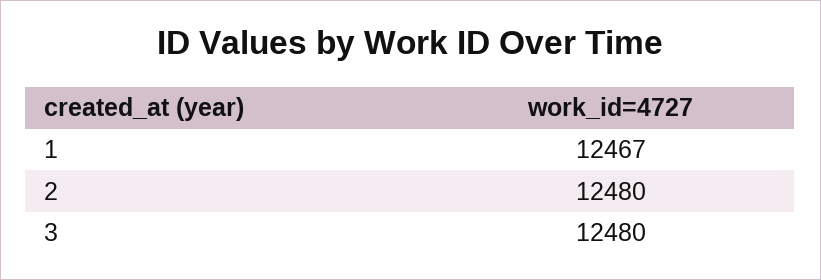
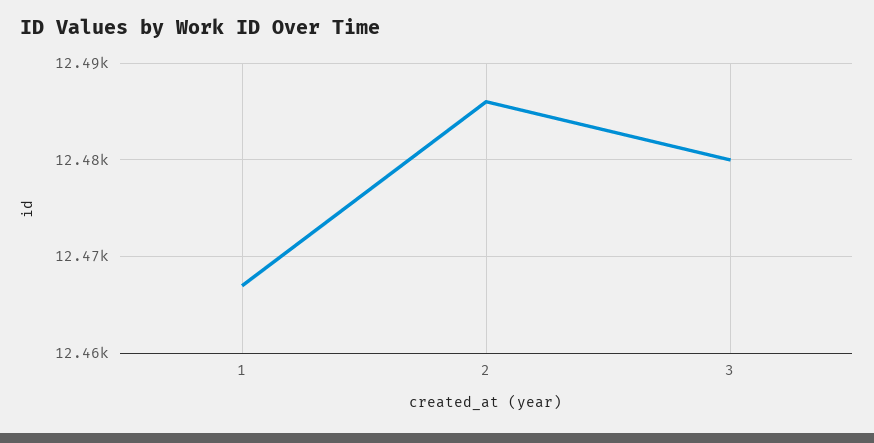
  {
    "1": 12467,
-   "2": 12480,
+   "2": 12486,
    "3": 12480
  }

